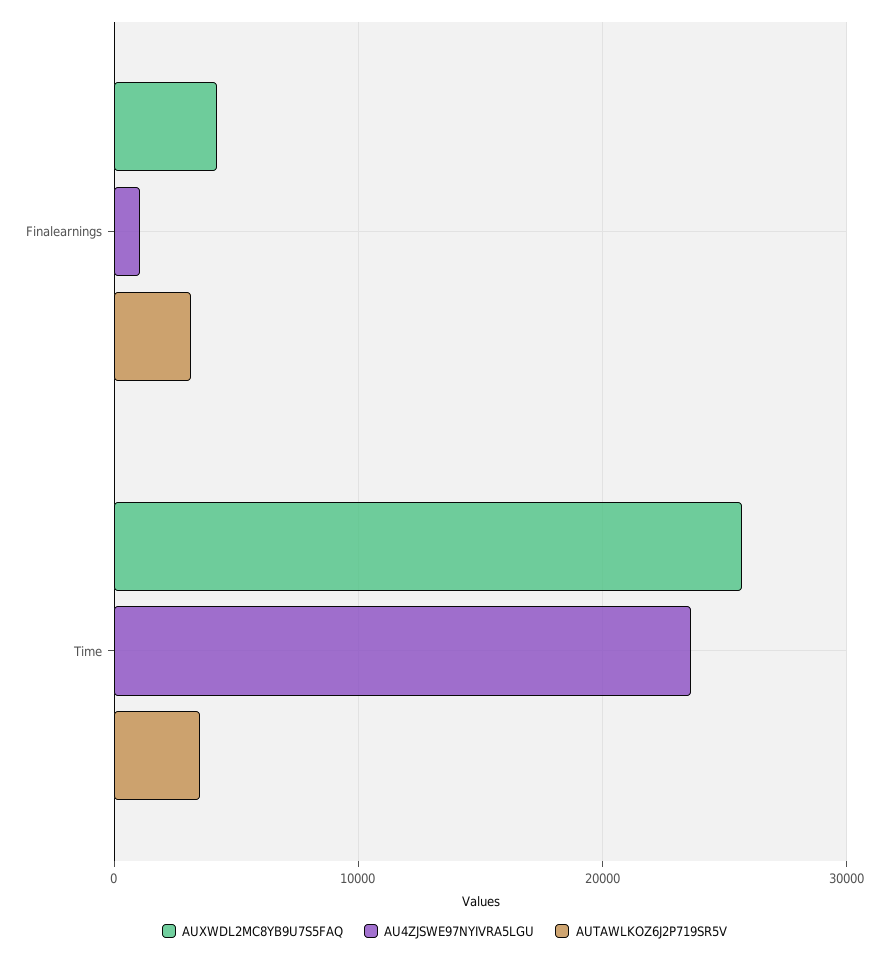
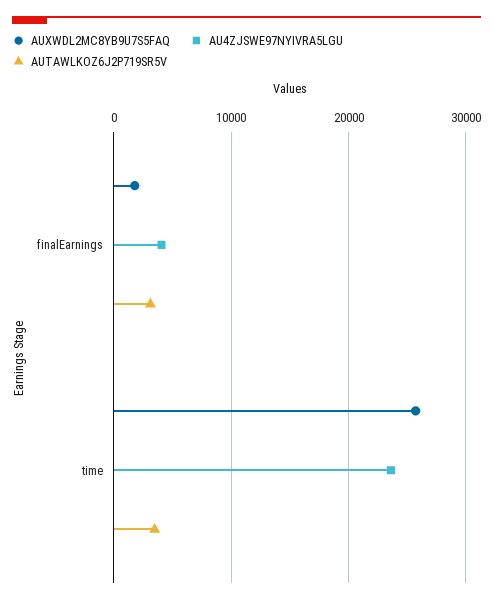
  {
    "AUXWDL2MC8YB9U7S5FAQ": {
-     "Finalearnings": 4000,
+     "Finalearnings": 2000,
      "Time": 26000
    },
    "AU4ZJSWE97NYIVRA5LGU": {
-     "Finalearnings": 1000,
+     "Finalearnings": 4000,
      "Time": 24000
    },
    "AUTAWLKOZ6J2P719SR5V": {
      "Finalearnings": 3000,
      "Time": 4000
    }
  }

